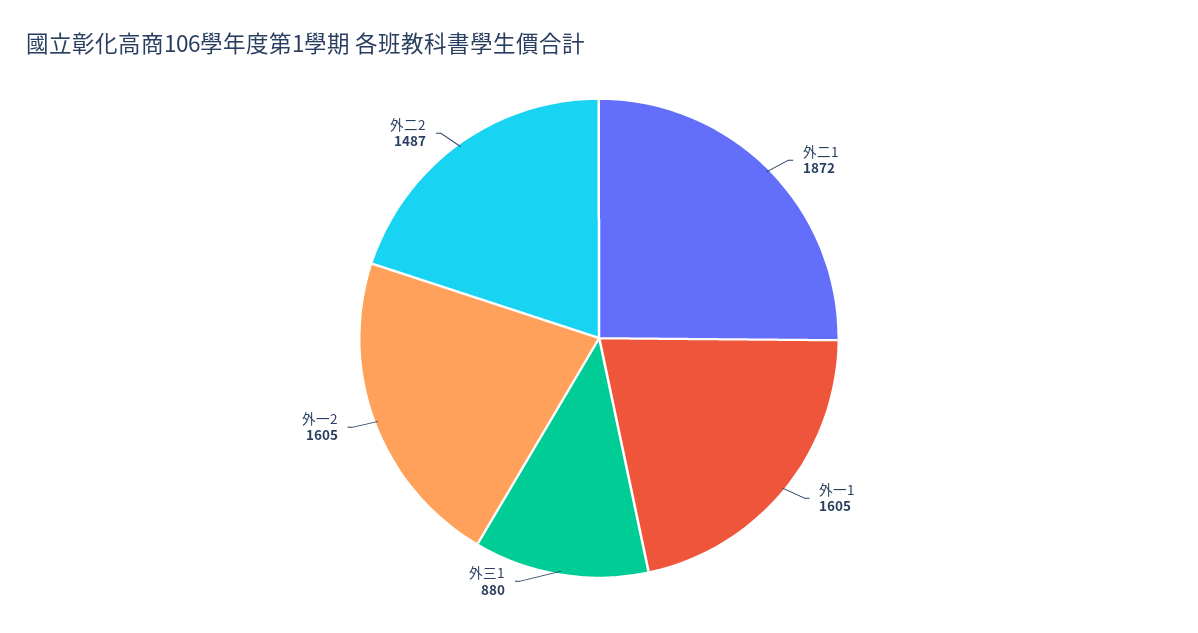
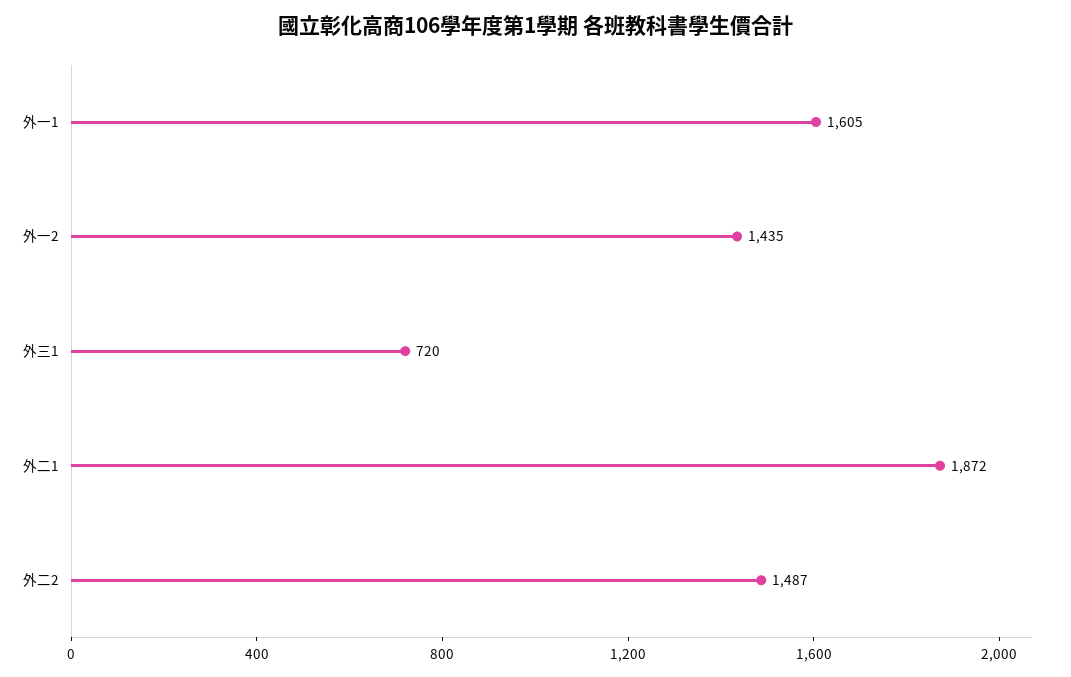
  {
    "外二1": 1872,
    "外一1": 1605,
-   "外三1": 880,
+   "外三1": 720,
-   "外一2": 1605,
+   "外一2": 1435,
    "外二2": 1487
  }

